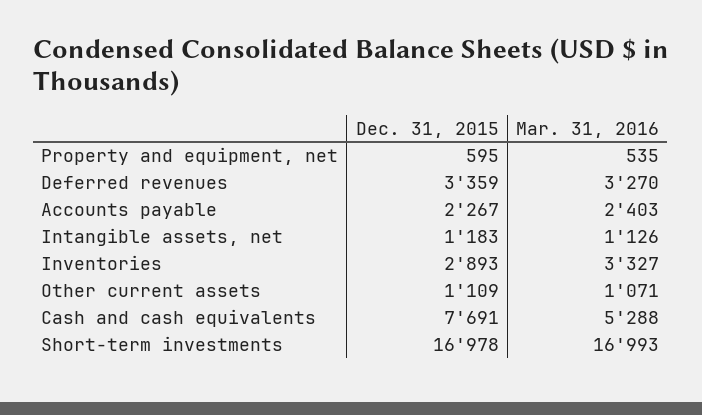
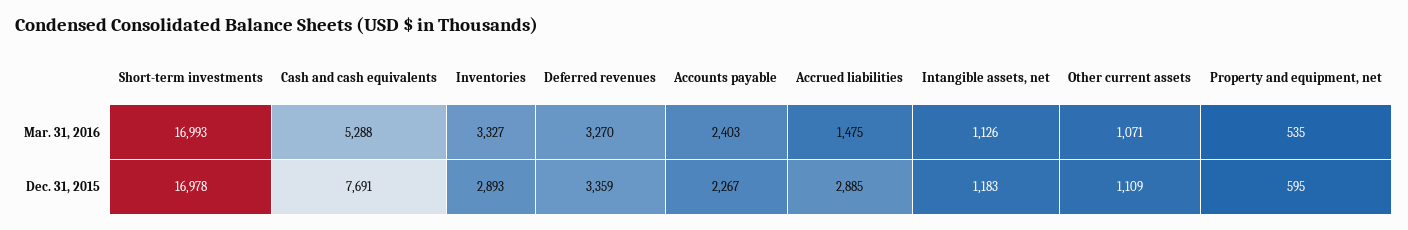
  {
    "Dec. 31, 2015": {
      "Property and equipment, net": 595,
      "Deferred revenues": 3359,
      "Accounts payable": 2267,
      "Intangible assets, net": 1183,
      "Inventories": 2893,
      "Other current assets": 1109,
      "Cash and cash equivalents": 7691,
-     "Short-term investments": 16978
+     "Short-term investments": 16978,
+     "Accrued liabilities": 2885
    },
    "Mar. 31, 2016": {
      "Property and equipment, net": 535,
      "Deferred revenues": 3270,
      "Accounts payable": 2403,
      "Intangible assets, net": 1126,
      "Inventories": 3327,
      "Other current assets": 1071,
      "Cash and cash equivalents": 5288,
-     "Short-term investments": 16993
+     "Short-term investments": 16993,
+     "Accrued liabilities": 1475
    }
  }

